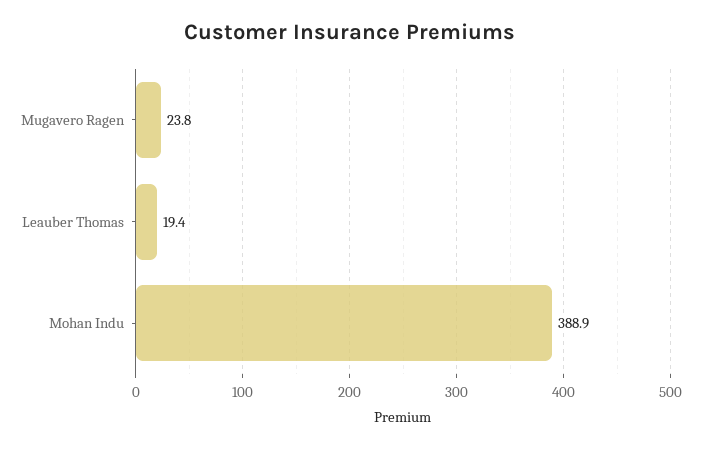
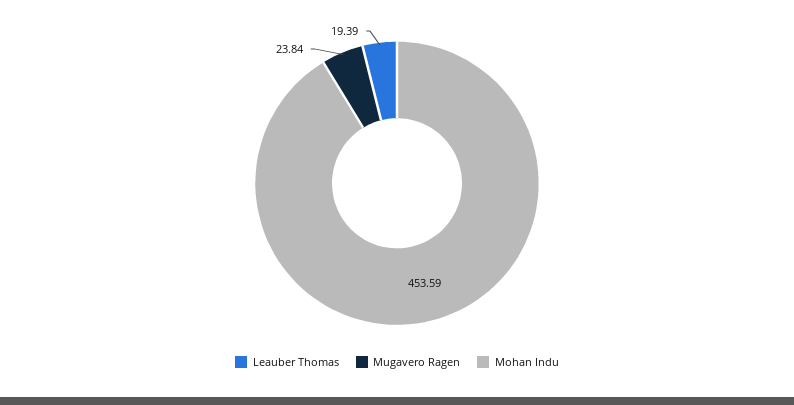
  {
    "Mugavero Ragen": 23.84,
    "Leauber Thomas": 19.39,
-   "Mohan Indu": 388.9
+   "Mohan Indu": 453.59
  }

